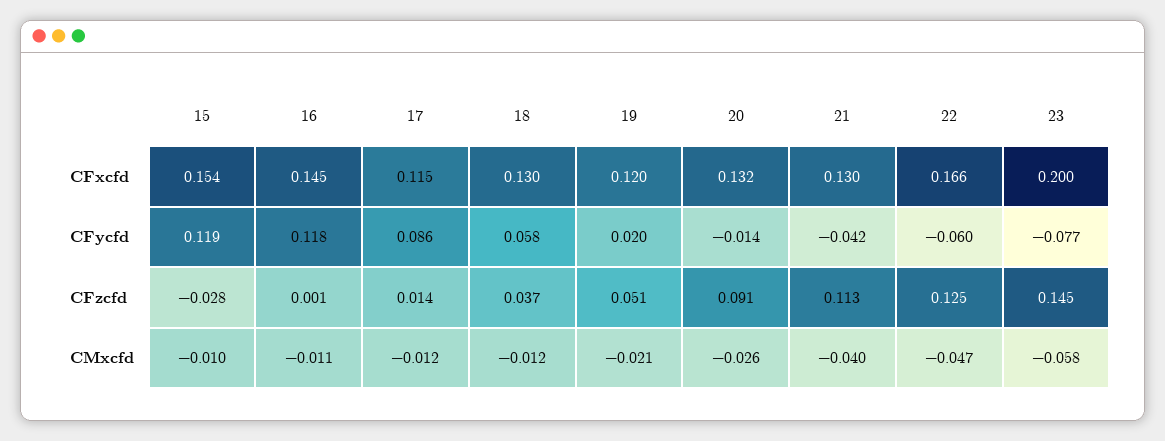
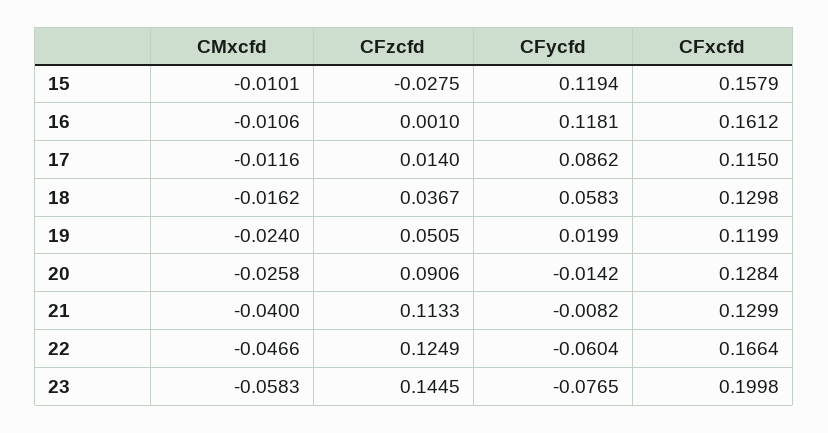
  {
    "15": {
-     "CFxcfd": 0.154,
+     "CFxcfd": 0.1579,
      "CFycfd": 0.1194,
      "CFzcfd": -0.0275,
      "CMxcfd": -0.0101
    },
    "16": {
-     "CFxcfd": 0.145,
+     "CFxcfd": 0.1612,
      "CFycfd": 0.1181,
      "CFzcfd": 0.001,
      "CMxcfd": -0.0106
    },
    "17": {
      "CFxcfd": 0.115,
      "CFycfd": 0.0862,
      "CFzcfd": 0.014,
      "CMxcfd": -0.0116
    },
    "18": {
      "CFxcfd": 0.1298,
      "CFycfd": 0.0583,
      "CFzcfd": 0.0367,
-     "CMxcfd": -0.012
+     "CMxcfd": -0.0162
    },
    "19": {
      "CFxcfd": 0.1199,
      "CFycfd": 0.0199,
      "CFzcfd": 0.0505,
-     "CMxcfd": -0.021
+     "CMxcfd": -0.024
    },
    "20": {
-     "CFxcfd": 0.132,
+     "CFxcfd": 0.1284,
      "CFycfd": -0.0142,
      "CFzcfd": 0.0906,
      "CMxcfd": -0.0258
    },
    "21": {
      "CFxcfd": 0.1299,
-     "CFycfd": -0.042,
+     "CFycfd": -0.0082,
      "CFzcfd": 0.1133,
      "CMxcfd": -0.04
    },
    "22": {
      "CFxcfd": 0.1664,
      "CFycfd": -0.0604,
      "CFzcfd": 0.1249,
      "CMxcfd": -0.0466
    },
    "23": {
      "CFxcfd": 0.1998,
      "CFycfd": -0.0765,
      "CFzcfd": 0.1445,
      "CMxcfd": -0.0583
    }
  }

